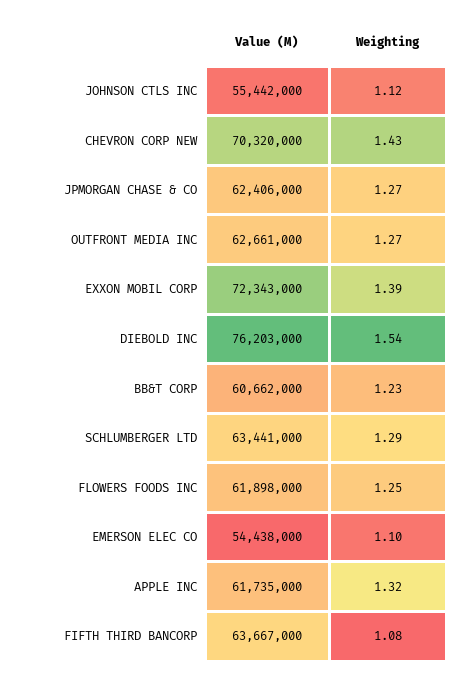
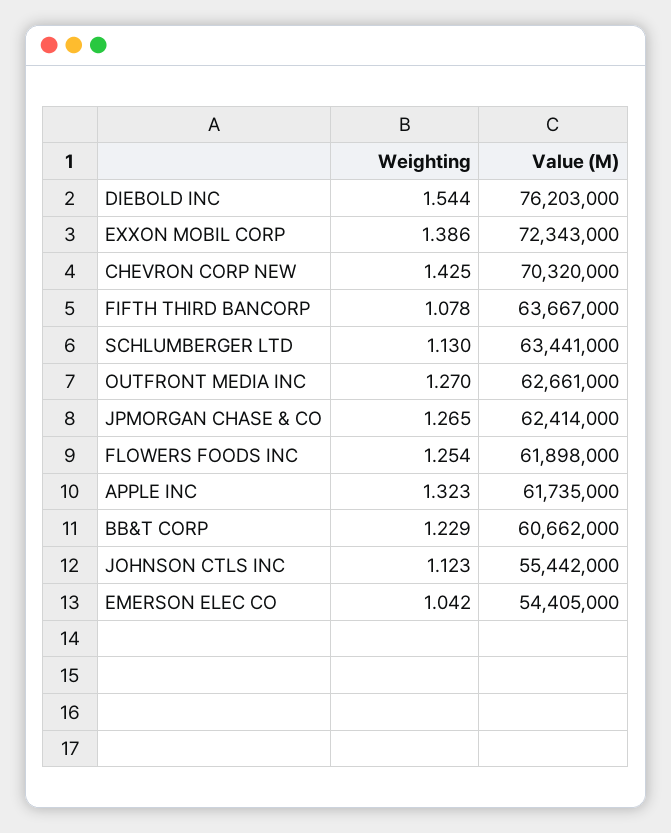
  {
    "Value (M)": {
      "JOHNSON CTLS INC": 55442000,
      "CHEVRON CORP NEW": 70320000,
-     "JPMORGAN CHASE & CO": 62406000,
+     "JPMORGAN CHASE & CO": 62414000,
      "OUTFRONT MEDIA INC": 62661000,
      "EXXON MOBIL CORP": 72343000,
      "DIEBOLD INC": 76203000,
      "BB&T CORP": 60662000,
      "SCHLUMBERGER LTD": 63441000,
      "FLOWERS FOODS INC": 61898000,
-     "EMERSON ELEC CO": 54438000,
+     "EMERSON ELEC CO": 54405000,
      "APPLE INC": 61735000,
      "FIFTH THIRD BANCORP": 63667000
    },
    "Weighting": {
      "JOHNSON CTLS INC": 1.123,
      "CHEVRON CORP NEW": 1.425,
      "JPMORGAN CHASE & CO": 1.265,
      "OUTFRONT MEDIA INC": 1.27,
      "EXXON MOBIL CORP": 1.386,
      "DIEBOLD INC": 1.544,
      "BB&T CORP": 1.229,
-     "SCHLUMBERGER LTD": 1.29,
+     "SCHLUMBERGER LTD": 1.13,
      "FLOWERS FOODS INC": 1.254,
-     "EMERSON ELEC CO": 1.1,
+     "EMERSON ELEC CO": 1.042,
      "APPLE INC": 1.323,
      "FIFTH THIRD BANCORP": 1.078
    }
  }

